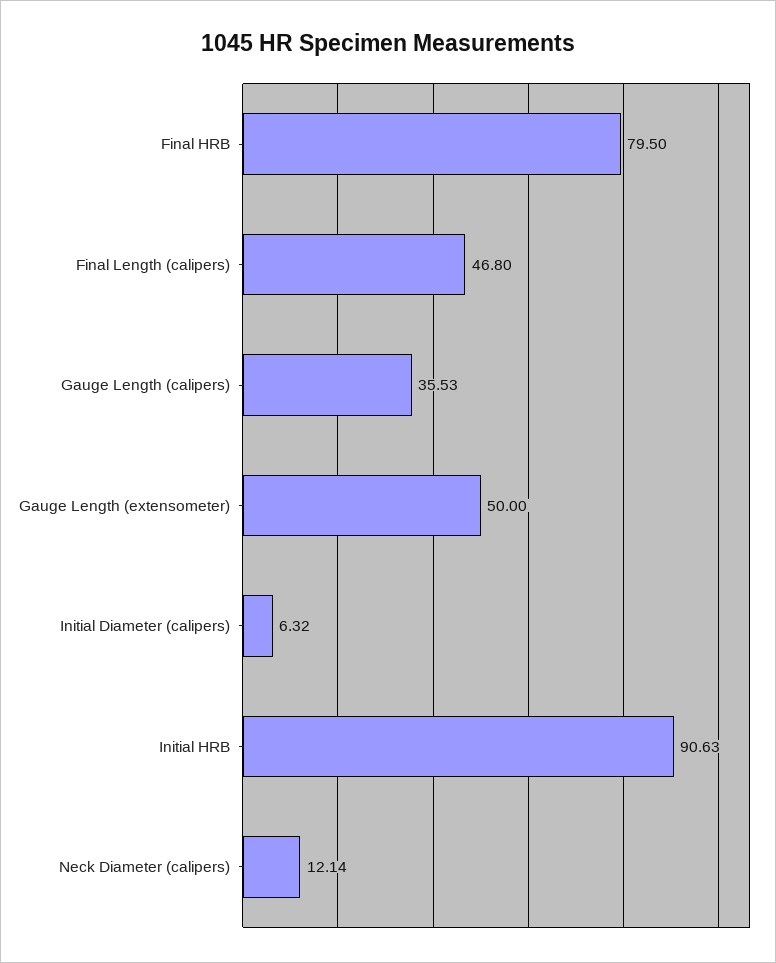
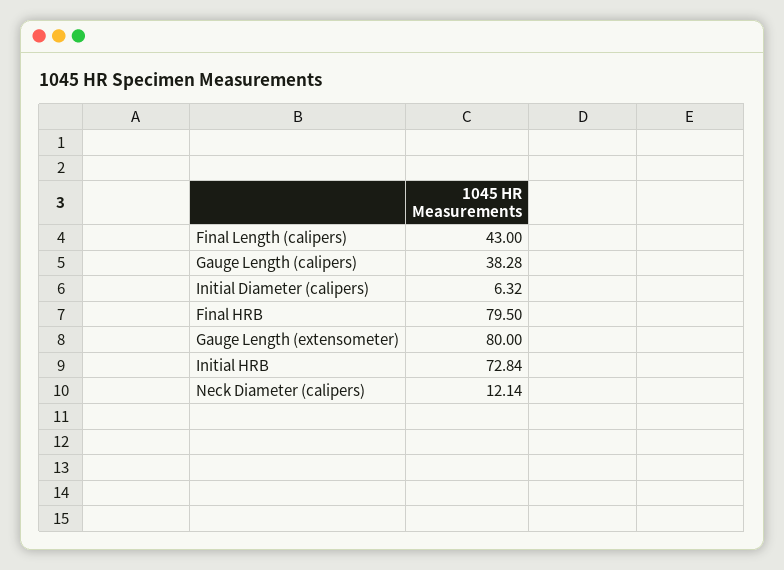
  {
    "Final HRB": 79.5,
-   "Final Length (calipers)": 46.8,
+   "Final Length (calipers)": 43,
-   "Gauge Length (calipers)": 35.53,
+   "Gauge Length (calipers)": 38.28,
-   "Gauge Length (extensometer)": 50,
+   "Gauge Length (extensometer)": 80,
    "Initial Diameter (calipers)": 6.32,
-   "Initial HRB": 90.63,
+   "Initial HRB": 72.84,
    "Neck Diameter (calipers)": 12.14
  }

